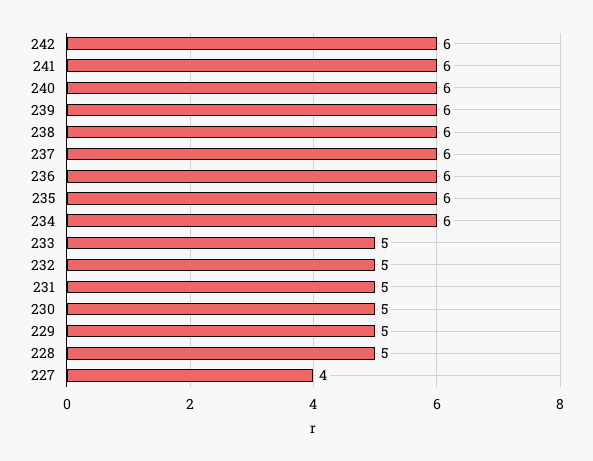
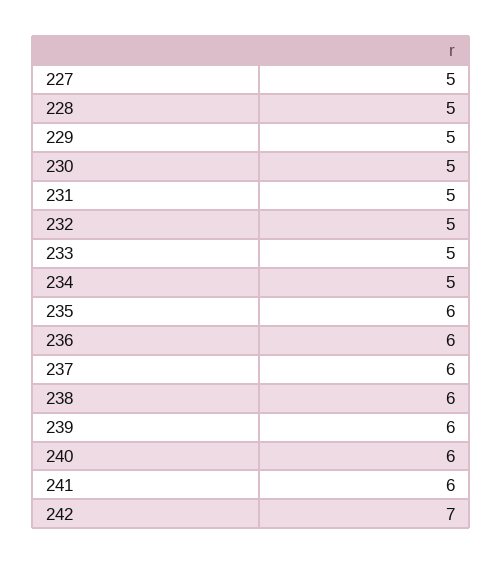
  {
-   "242": 6,
+   "242": 7,
    "241": 6,
    "240": 6,
    "239": 6,
    "238": 6,
    "237": 6,
    "236": 6,
    "235": 6,
-   "234": 6,
+   "234": 5,
    "233": 5,
    "232": 5,
    "231": 5,
    "230": 5,
    "229": 5,
    "228": 5,
-   "227": 4
+   "227": 5
  }

